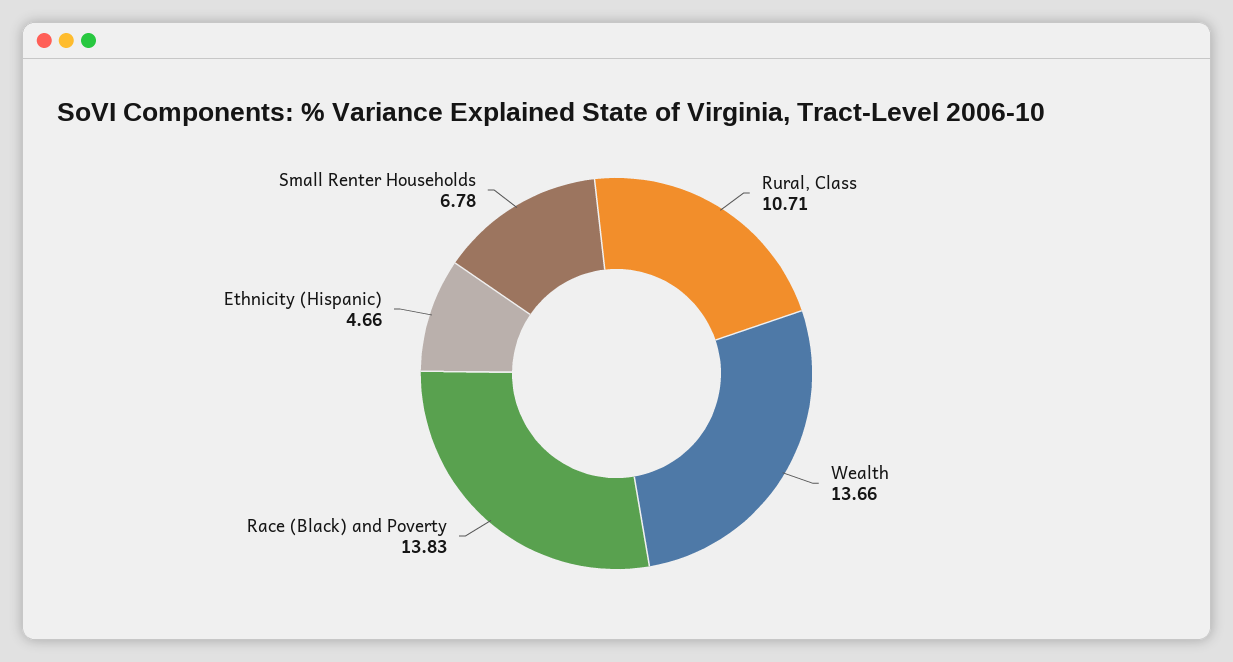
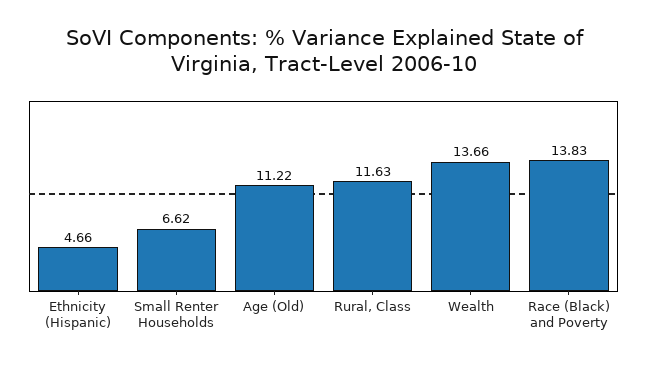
  {
-   "Rural, Class": 10.71,
+   "Rural, Class": 11.63,
    "Wealth": 13.66,
    "Race (Black) and Poverty": 13.83,
    "Ethnicity (Hispanic)": 4.66,
-   "Small Renter Households": 6.78
+   "Small Renter Households": 6.62,
+   "Age (Old)": 11.22
  }

